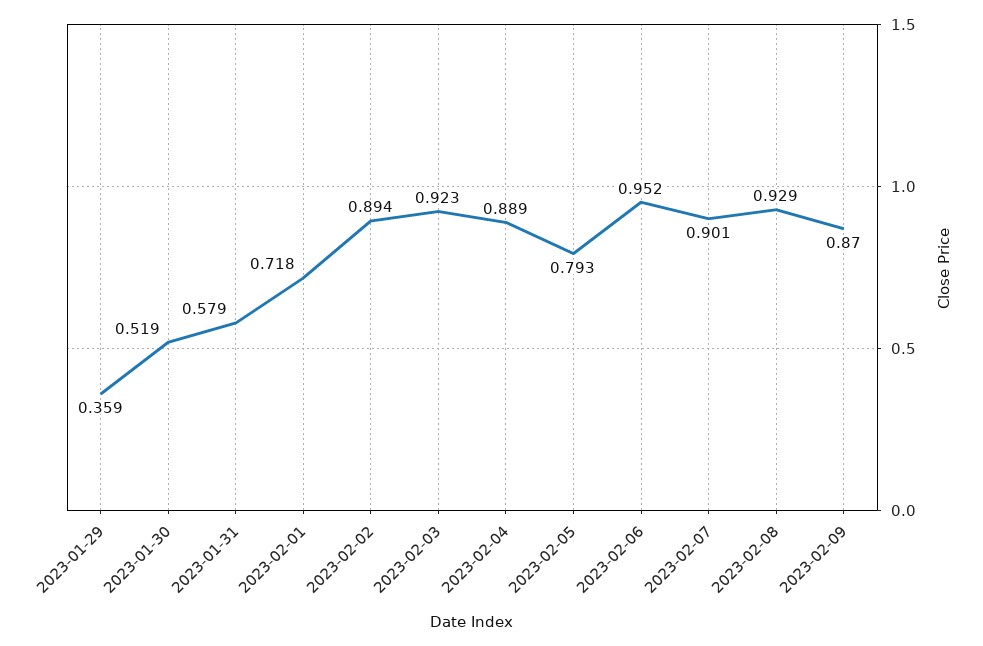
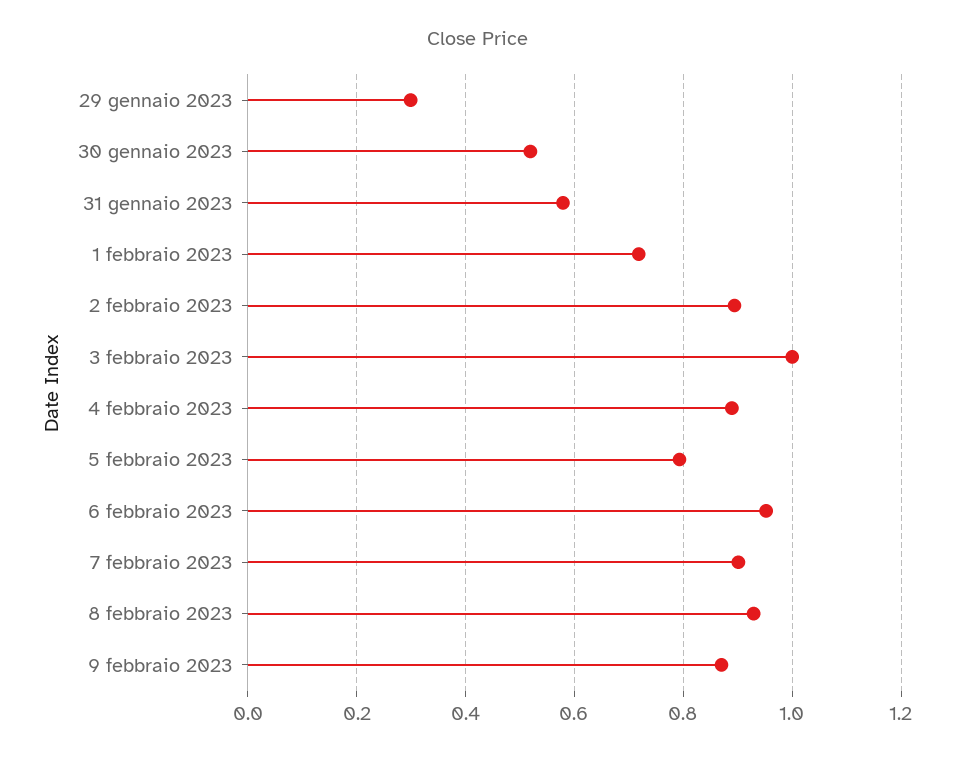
  {
-   "2023-01-29": 0.359,
+   "2023-01-29": 0.3,
    "2023-01-30": 0.519,
    "2023-01-31": 0.579,
    "2023-02-01": 0.718,
    "2023-02-02": 0.894,
-   "2023-02-03": 0.923,
+   "2023-02-03": 1,
    "2023-02-04": 0.889,
    "2023-02-05": 0.793,
    "2023-02-06": 0.952,
    "2023-02-07": 0.901,
    "2023-02-08": 0.929,
    "2023-02-09": 0.87
  }

